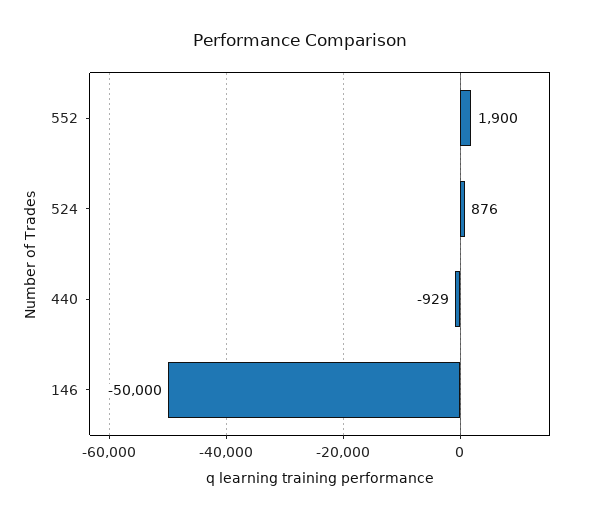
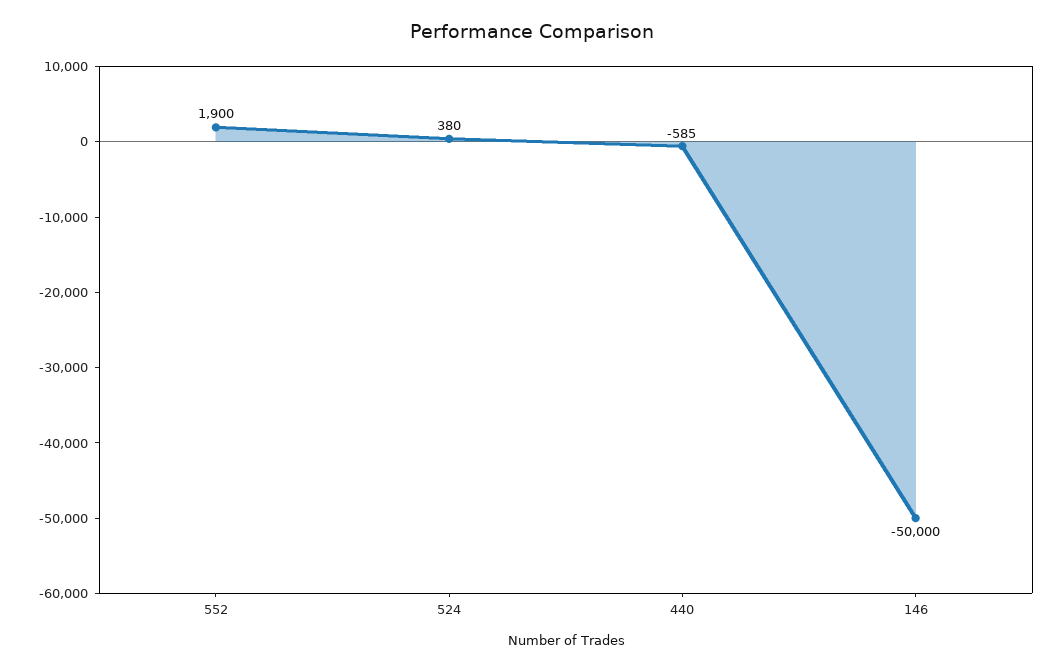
  {
    "552": 1900,
-   "524": 876,
+   "524": 380,
-   "440": -929,
+   "440": -585,
    "146": -50000
  }

